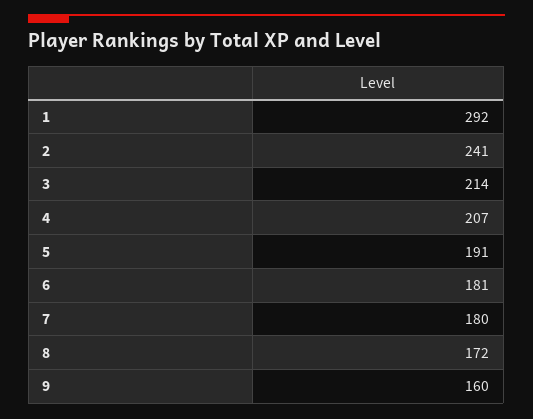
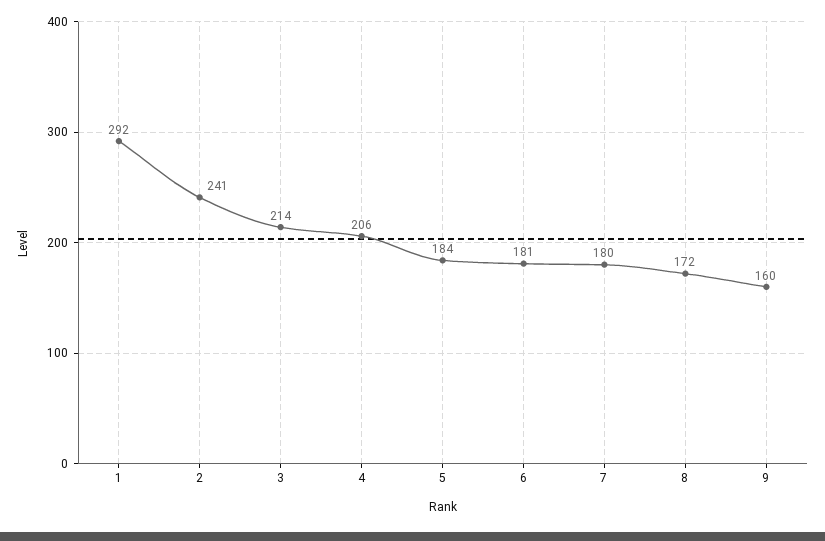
  {
    "1": 292,
    "2": 241,
    "3": 214,
-   "4": 207,
+   "4": 206,
-   "5": 191,
+   "5": 184,
    "6": 181,
    "7": 180,
    "8": 172,
    "9": 160
  }

